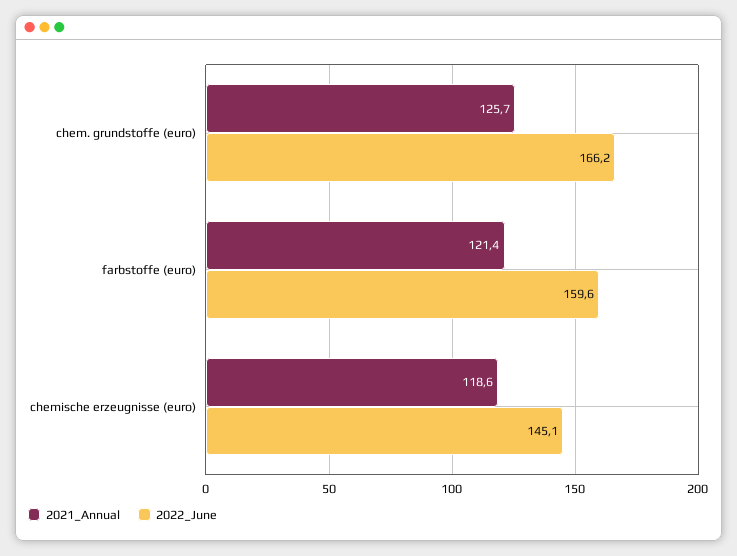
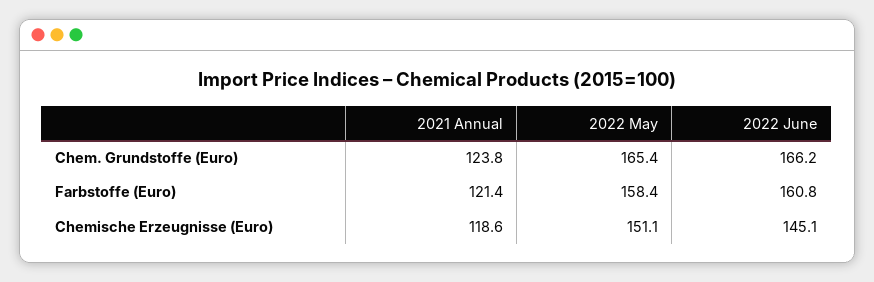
  {
    "2021_Annual": {
-     "chem. grundstoffe (euro)": 125.7,
+     "chem. grundstoffe (euro)": 123.8,
      "farbstoffe (euro)": 121.4,
      "chemische erzeugnisse (euro)": 118.6
    },
    "2022_June": {
      "chem. grundstoffe (euro)": 166.2,
-     "farbstoffe (euro)": 159.6,
+     "farbstoffe (euro)": 160.8,
      "chemische erzeugnisse (euro)": 145.1
-   }
+   },
+   "2022 May": {
+     "chem. grundstoffe (euro)": 165.4,
+     "farbstoffe (euro)": 158.4,
+     "chemische erzeugnisse (euro)": 151.1
+   }
  }

